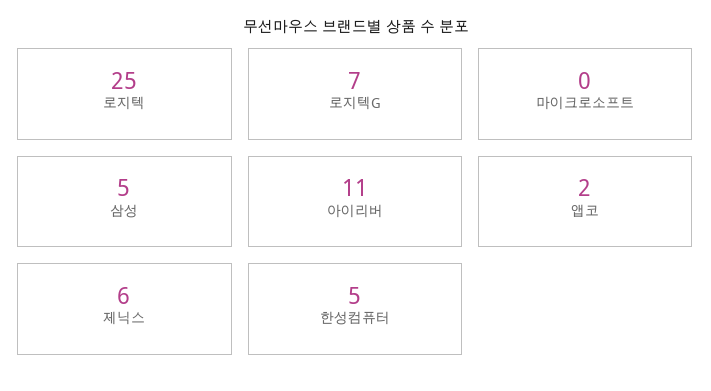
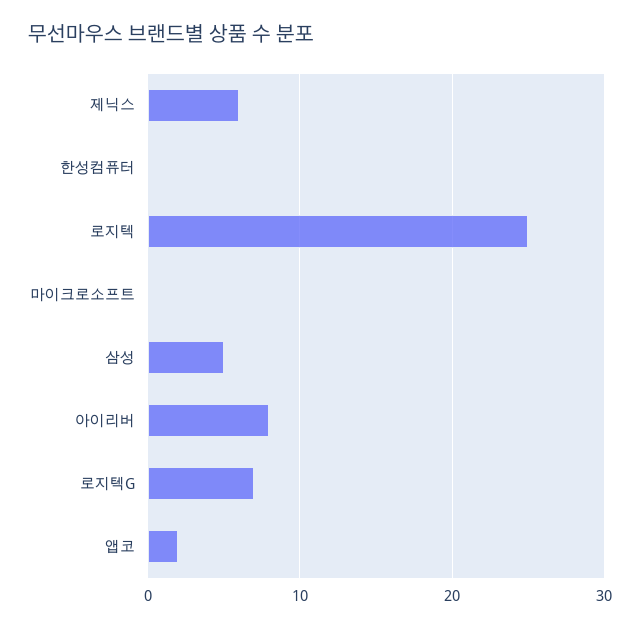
  {
    "로지텍": 25,
    "로지텍G": 7,
    "마이크로소프트": 0,
    "삼성": 5,
-   "아이리버": 11,
+   "아이리버": 8,
    "앱코": 2,
    "제닉스": 6,
-   "한성컴퓨터": 5
+   "한성컴퓨터": 0
  }

